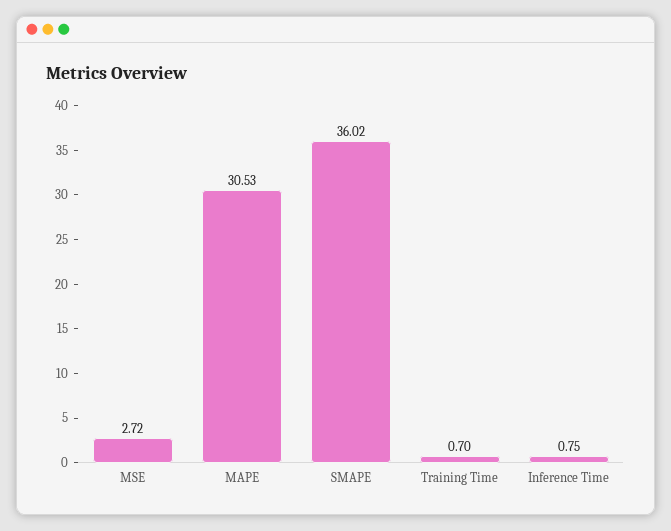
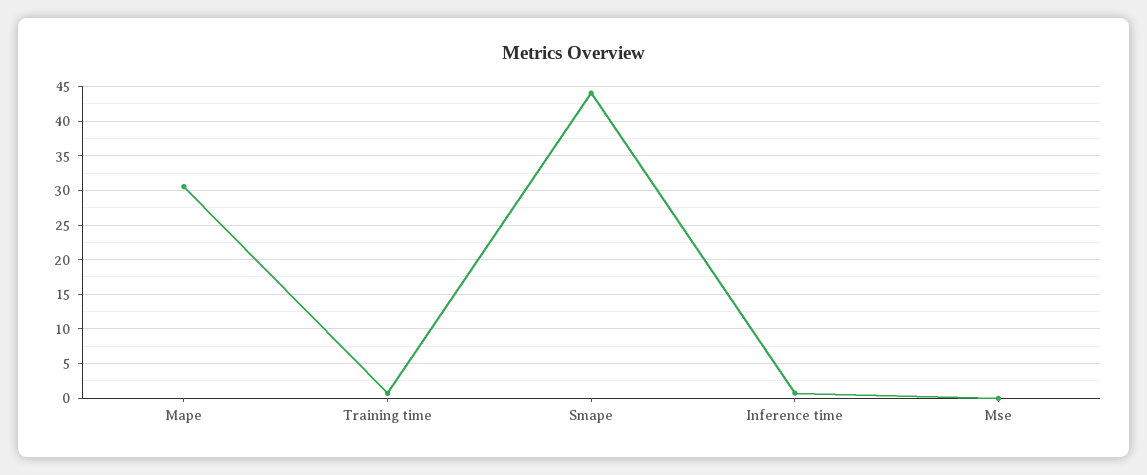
  {
-   "MSE": 2.72,
+   "MSE": 0,
    "MAPE": 30.53,
-   "SMAPE": 36.02,
+   "SMAPE": 44,
    "Training Time": 0.7,
    "Inference Time": 0.75
  }

